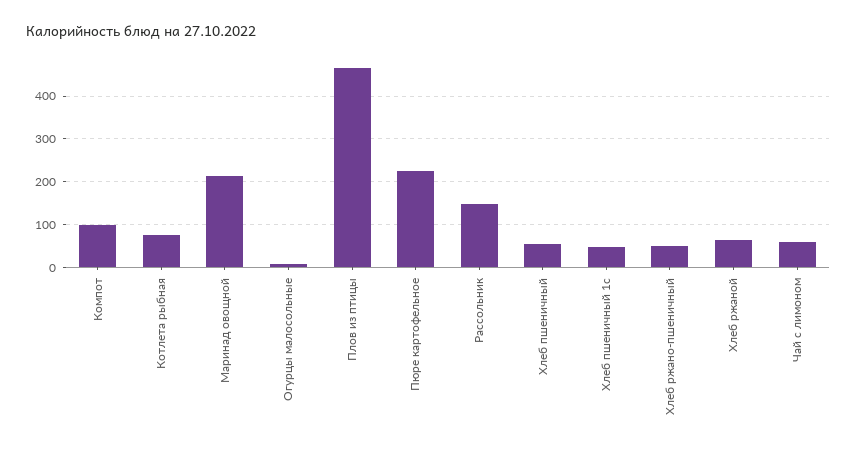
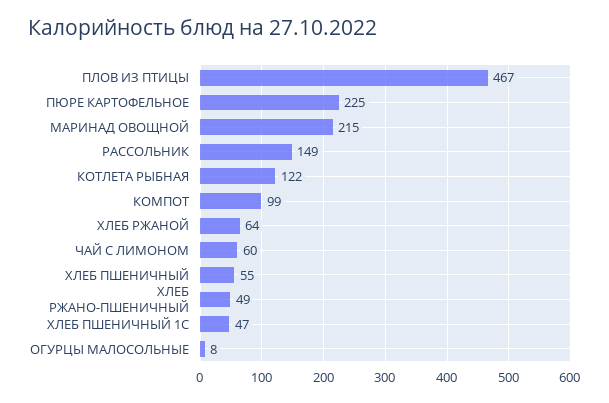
  {
    "Компот": 99,
-   "Котлета рыбная": 80,
+   "Котлета рыбная": 122,
    "Маринад овощной": 215,
    "Огурцы малосольные": 8,
    "Плов из птицы": 467,
    "Пюре картофельное": 225,
    "Рассольник": 149,
    "Хлеб пшеничный": 55,
    "Хлеб пшеничный 1с": 47,
    "Хлеб ржано-пшеничный": 49,
    "Хлеб ржаной": 64,
    "Чай с лимоном": 60
  }

